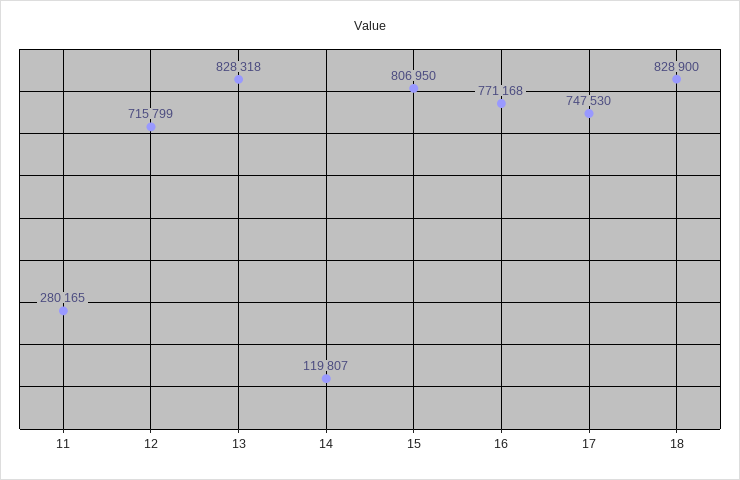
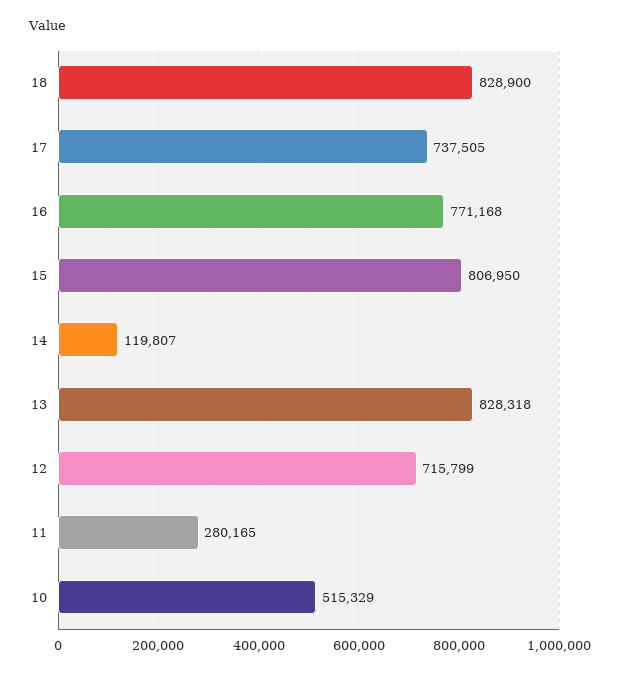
  {
    "11": 280165,
    "12": 715799,
    "13": 828318,
    "14": 119807,
    "15": 806950,
    "16": 771168,
-   "17": 747530,
+   "17": 737505,
-   "18": 828900
+   "18": 828900,
+   "10": 515329
  }

